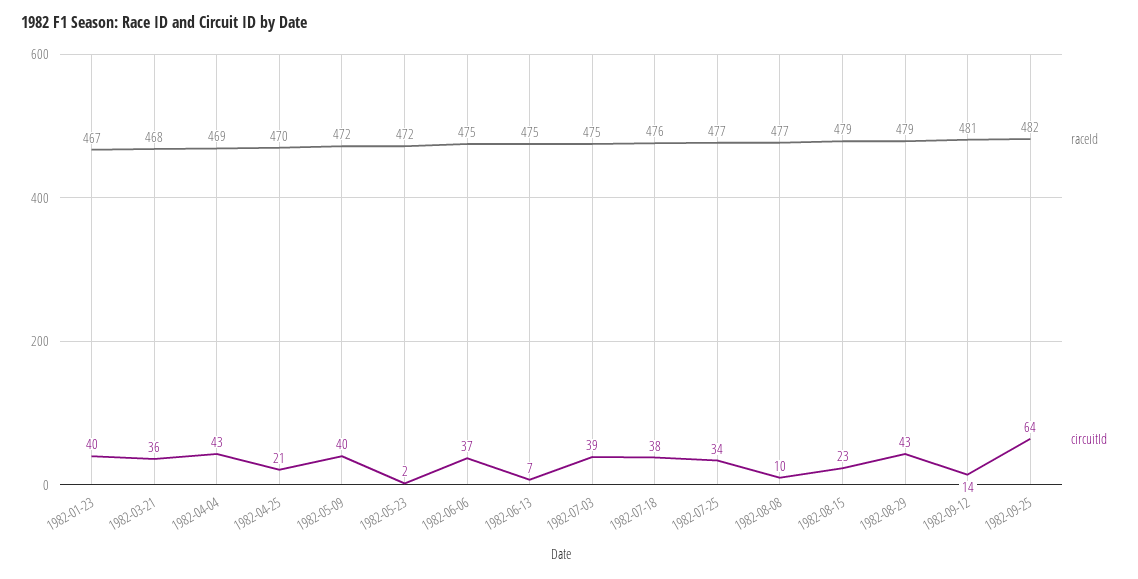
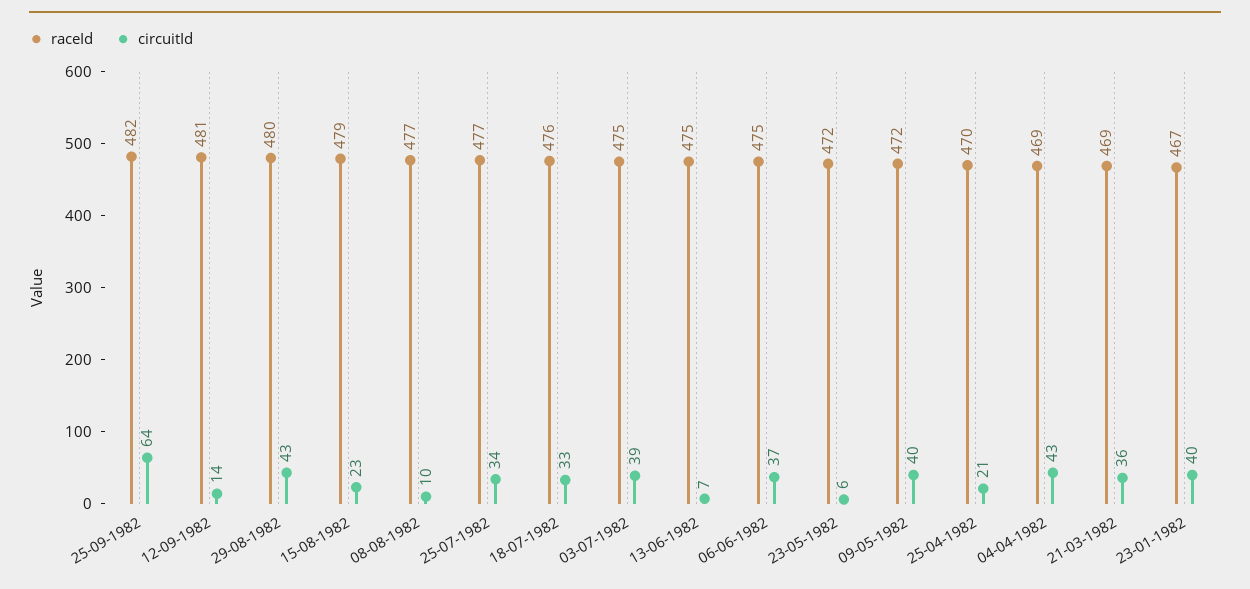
  {
    "raceId": {
      "1982-01-23": 467,
-     "1982-03-21": 468,
+     "1982-03-21": 469,
      "1982-04-04": 469,
      "1982-04-25": 470,
      "1982-05-09": 472,
      "1982-05-23": 472,
      "1982-06-06": 475,
      "1982-06-13": 475,
      "1982-07-03": 475,
      "1982-07-18": 476,
      "1982-07-25": 477,
      "1982-08-08": 477,
      "1982-08-15": 479,
-     "1982-08-29": 479,
+     "1982-08-29": 480,
      "1982-09-12": 481,
      "1982-09-25": 482
    },
    "circuitId": {
      "1982-01-23": 40,
      "1982-03-21": 36,
      "1982-04-04": 43,
      "1982-04-25": 21,
      "1982-05-09": 40,
-     "1982-05-23": 2,
+     "1982-05-23": 6,
      "1982-06-06": 37,
      "1982-06-13": 7,
      "1982-07-03": 39,
-     "1982-07-18": 38,
+     "1982-07-18": 33,
      "1982-07-25": 34,
      "1982-08-08": 10,
      "1982-08-15": 23,
      "1982-08-29": 43,
      "1982-09-12": 14,
      "1982-09-25": 64
    }
  }

